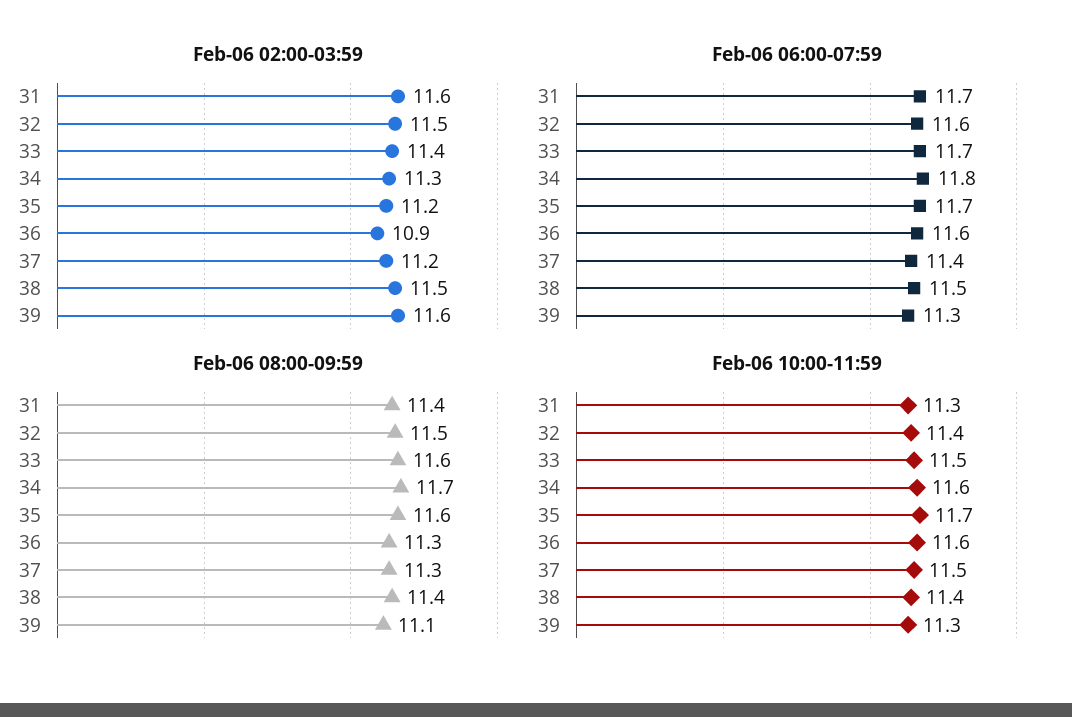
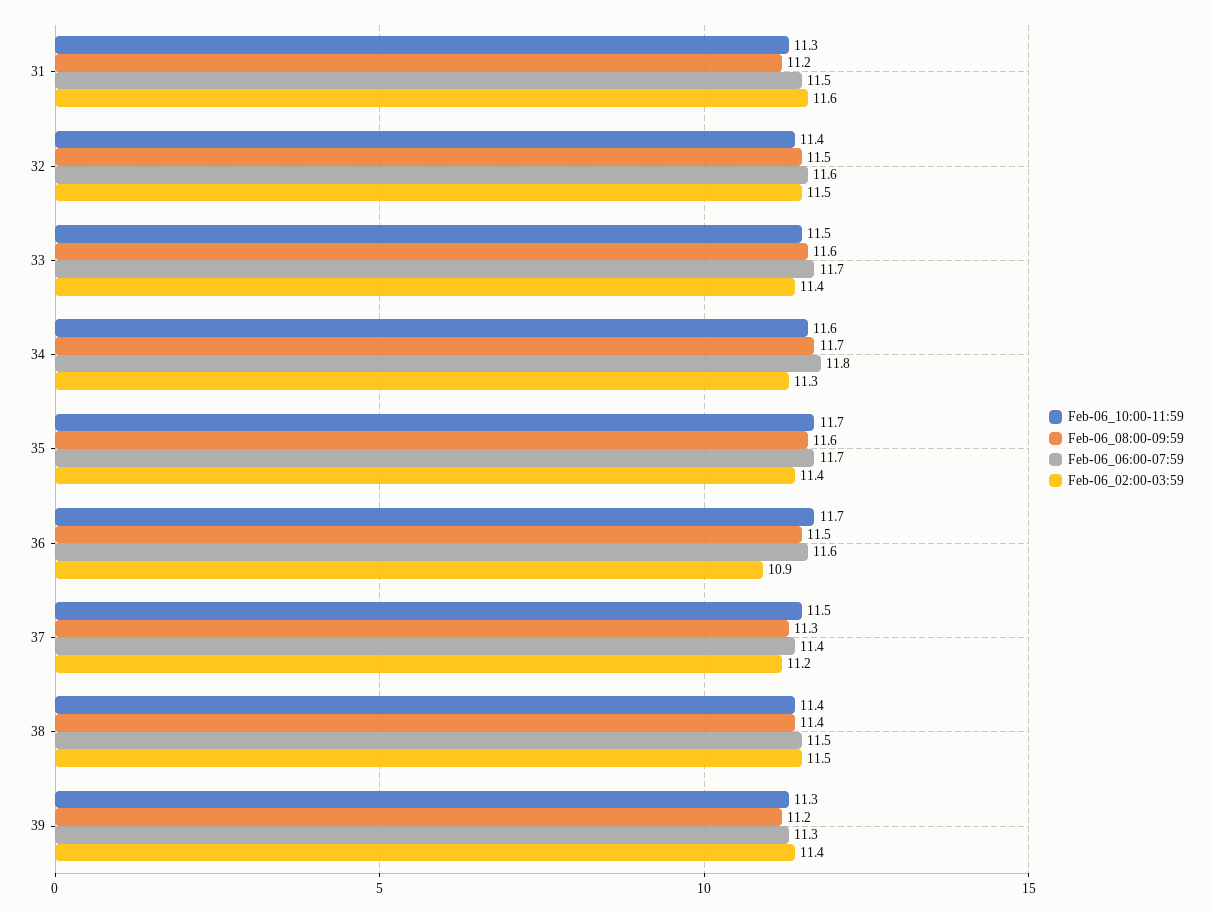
  {
    "Feb-06 02:00-03:59": {
      "31": 11.6,
      "32": 11.5,
      "33": 11.4,
      "34": 11.3,
-     "35": 11.2,
+     "35": 11.4,
      "36": 10.9,
      "37": 11.2,
      "38": 11.5,
-     "39": 11.6
+     "39": 11.4
    },
    "Feb-06 06:00-07:59": {
-     "31": 11.7,
+     "31": 11.5,
      "32": 11.6,
      "33": 11.7,
      "34": 11.8,
      "35": 11.7,
      "36": 11.6,
      "37": 11.4,
      "38": 11.5,
      "39": 11.3
    },
    "Feb-06 08:00-09:59": {
-     "31": 11.4,
+     "31": 11.2,
      "32": 11.5,
      "33": 11.6,
      "34": 11.7,
      "35": 11.6,
-     "36": 11.3,
+     "36": 11.5,
      "37": 11.3,
      "38": 11.4,
-     "39": 11.1
+     "39": 11.2
    },
    "Feb-06 10:00-11:59": {
      "31": 11.3,
      "32": 11.4,
      "33": 11.5,
      "34": 11.6,
      "35": 11.7,
-     "36": 11.6,
+     "36": 11.7,
      "37": 11.5,
      "38": 11.4,
      "39": 11.3
    }
  }

